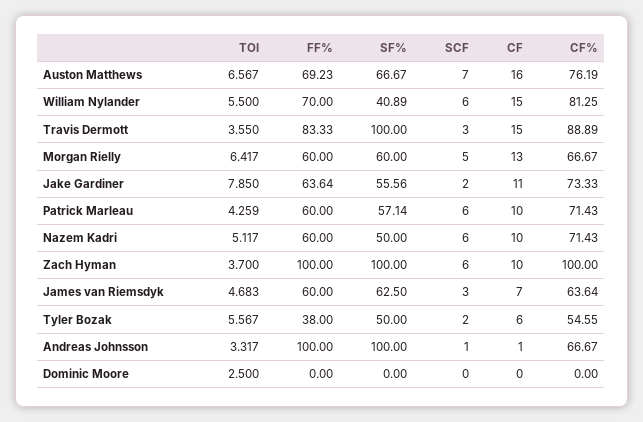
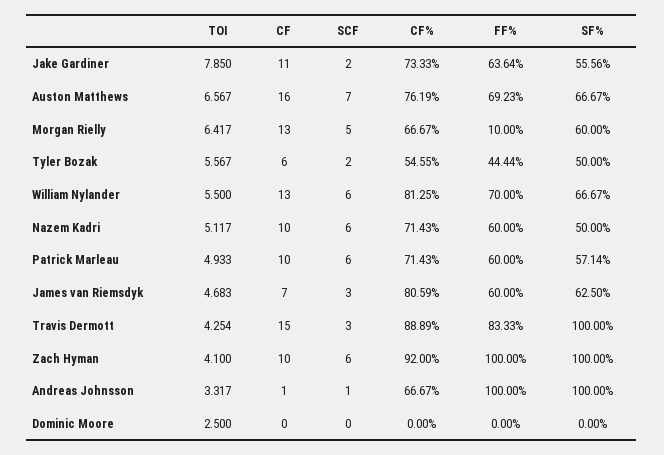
  {
    "TOI": {
      "Auston Matthews": 6.567,
      "William Nylander": 5.5,
-     "Travis Dermott": 3.55,
+     "Travis Dermott": 4.254,
      "Morgan Rielly": 6.417,
      "Jake Gardiner": 7.85,
-     "Patrick Marleau": 4.259,
+     "Patrick Marleau": 4.933,
      "Nazem Kadri": 5.117,
-     "Zach Hyman": 3.7,
+     "Zach Hyman": 4.1,
      "James van Riemsdyk": 4.683,
      "Tyler Bozak": 5.567,
      "Andreas Johnsson": 3.317,
      "Dominic Moore": 2.5
    },
    "FF%": {
      "Auston Matthews": 69.23,
      "William Nylander": 70,
      "Travis Dermott": 83.33,
-     "Morgan Rielly": 60,
+     "Morgan Rielly": 10,
      "Jake Gardiner": 63.64,
      "Patrick Marleau": 60,
      "Nazem Kadri": 60,
      "Zach Hyman": 100,
      "James van Riemsdyk": 60,
-     "Tyler Bozak": 38,
+     "Tyler Bozak": 44.44,
      "Andreas Johnsson": 100,
      "Dominic Moore": 0
    },
    "SF%": {
      "Auston Matthews": 66.67,
-     "William Nylander": 40.89,
+     "William Nylander": 66.67,
      "Travis Dermott": 100,
      "Morgan Rielly": 60,
      "Jake Gardiner": 55.56,
      "Patrick Marleau": 57.14,
      "Nazem Kadri": 50,
      "Zach Hyman": 100,
      "James van Riemsdyk": 62.5,
      "Tyler Bozak": 50,
      "Andreas Johnsson": 100,
      "Dominic Moore": 0
    },
    "SCF": {
      "Auston Matthews": 7,
      "William Nylander": 6,
      "Travis Dermott": 3,
      "Morgan Rielly": 5,
      "Jake Gardiner": 2,
      "Patrick Marleau": 6,
      "Nazem Kadri": 6,
      "Zach Hyman": 6,
      "James van Riemsdyk": 3,
      "Tyler Bozak": 2,
      "Andreas Johnsson": 1,
      "Dominic Moore": 0
    },
    "CF": {
      "Auston Matthews": 16,
-     "William Nylander": 15,
+     "William Nylander": 13,
      "Travis Dermott": 15,
      "Morgan Rielly": 13,
      "Jake Gardiner": 11,
      "Patrick Marleau": 10,
      "Nazem Kadri": 10,
      "Zach Hyman": 10,
      "James van Riemsdyk": 7,
      "Tyler Bozak": 6,
      "Andreas Johnsson": 1,
      "Dominic Moore": 0
    },
    "CF%": {
      "Auston Matthews": 76.19,
      "William Nylander": 81.25,
      "Travis Dermott": 88.89,
      "Morgan Rielly": 66.67,
      "Jake Gardiner": 73.33,
      "Patrick Marleau": 71.43,
      "Nazem Kadri": 71.43,
-     "Zach Hyman": 100,
+     "Zach Hyman": 92,
-     "James van Riemsdyk": 63.64,
+     "James van Riemsdyk": 80.59,
      "Tyler Bozak": 54.55,
      "Andreas Johnsson": 66.67,
      "Dominic Moore": 0
    }
  }

